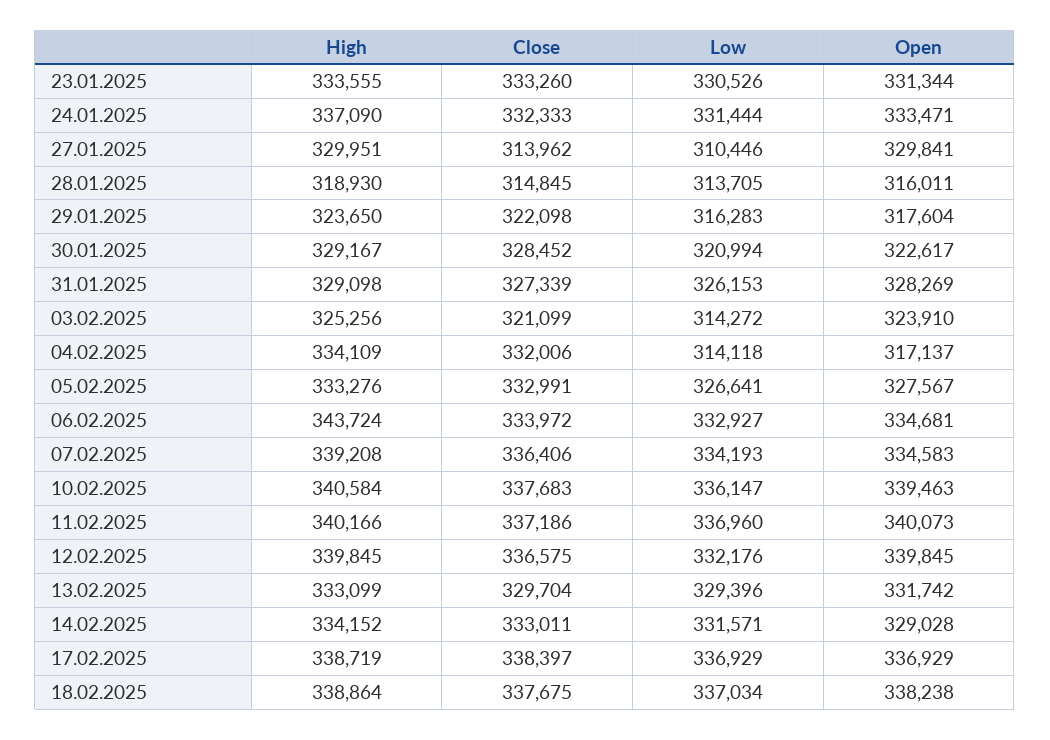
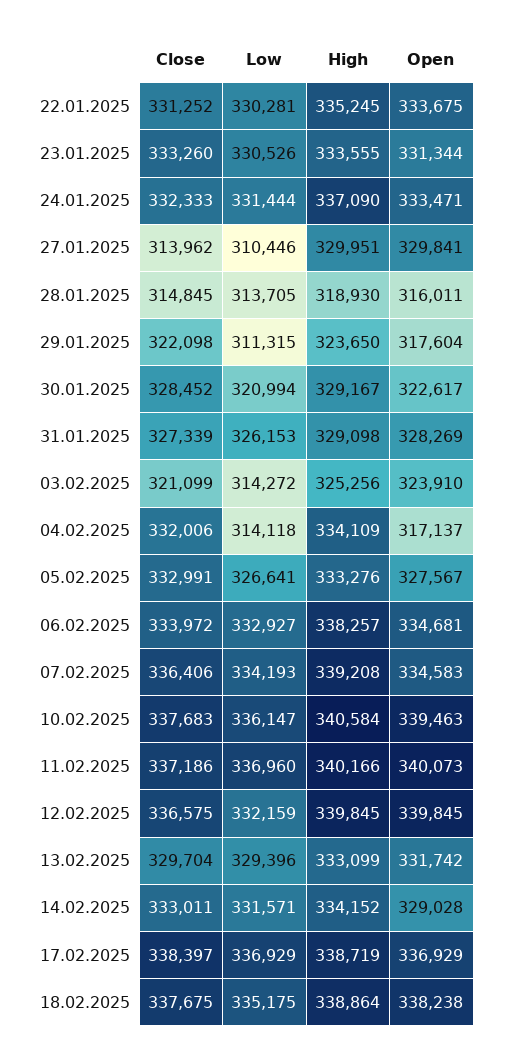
  {
    "High": {
      "23.01.2025": 333555,
      "24.01.2025": 337090,
      "27.01.2025": 329951,
      "28.01.2025": 318930,
      "29.01.2025": 323650,
      "30.01.2025": 329167,
      "31.01.2025": 329098,
      "03.02.2025": 325256,
      "04.02.2025": 334109,
      "05.02.2025": 333276,
-     "06.02.2025": 343724,
+     "06.02.2025": 338257,
      "07.02.2025": 339208,
      "10.02.2025": 340584,
      "11.02.2025": 340166,
      "12.02.2025": 339845,
      "13.02.2025": 333099,
      "14.02.2025": 334152,
      "17.02.2025": 338719,
-     "18.02.2025": 338864
+     "18.02.2025": 338864,
+     "22.01.2025": 335245
    },
    "Close": {
      "23.01.2025": 333260,
      "24.01.2025": 332333,
      "27.01.2025": 313962,
      "28.01.2025": 314845,
      "29.01.2025": 322098,
      "30.01.2025": 328452,
      "31.01.2025": 327339,
      "03.02.2025": 321099,
      "04.02.2025": 332006,
      "05.02.2025": 332991,
      "06.02.2025": 333972,
      "07.02.2025": 336406,
      "10.02.2025": 337683,
      "11.02.2025": 337186,
      "12.02.2025": 336575,
      "13.02.2025": 329704,
      "14.02.2025": 333011,
      "17.02.2025": 338397,
-     "18.02.2025": 337675
+     "18.02.2025": 337675,
+     "22.01.2025": 331252
    },
    "Low": {
      "23.01.2025": 330526,
      "24.01.2025": 331444,
      "27.01.2025": 310446,
      "28.01.2025": 313705,
-     "29.01.2025": 316283,
+     "29.01.2025": 311315,
      "30.01.2025": 320994,
      "31.01.2025": 326153,
      "03.02.2025": 314272,
      "04.02.2025": 314118,
      "05.02.2025": 326641,
      "06.02.2025": 332927,
      "07.02.2025": 334193,
      "10.02.2025": 336147,
      "11.02.2025": 336960,
-     "12.02.2025": 332176,
+     "12.02.2025": 332159,
      "13.02.2025": 329396,
      "14.02.2025": 331571,
      "17.02.2025": 336929,
-     "18.02.2025": 337034
+     "18.02.2025": 335175,
+     "22.01.2025": 330281
    },
    "Open": {
      "23.01.2025": 331344,
      "24.01.2025": 333471,
      "27.01.2025": 329841,
      "28.01.2025": 316011,
      "29.01.2025": 317604,
      "30.01.2025": 322617,
      "31.01.2025": 328269,
      "03.02.2025": 323910,
      "04.02.2025": 317137,
      "05.02.2025": 327567,
      "06.02.2025": 334681,
      "07.02.2025": 334583,
      "10.02.2025": 339463,
      "11.02.2025": 340073,
      "12.02.2025": 339845,
      "13.02.2025": 331742,
      "14.02.2025": 329028,
      "17.02.2025": 336929,
-     "18.02.2025": 338238
+     "18.02.2025": 338238,
+     "22.01.2025": 333675
    }
  }

